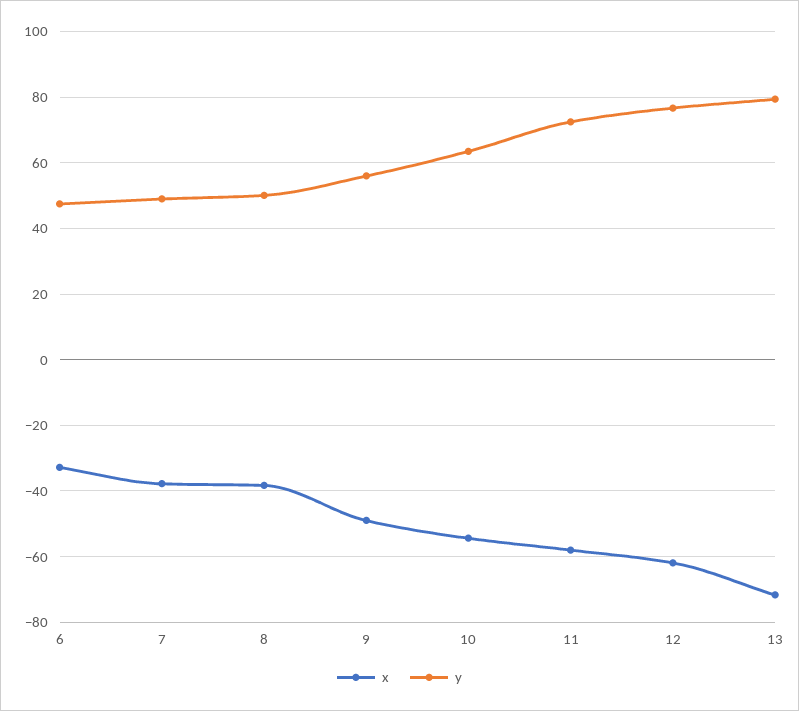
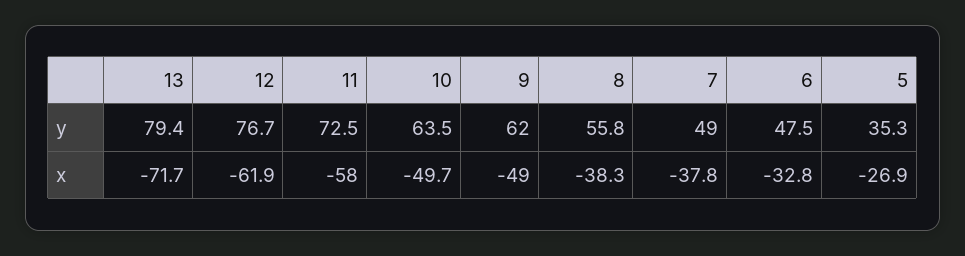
  {
    "x": {
      "6": -32.8,
      "7": -37.8,
      "8": -38.3,
      "9": -49,
-     "10": -54,
+     "10": -49.7,
      "11": -58,
      "12": -61.9,
-     "13": -71.7
+     "13": -71.7,
+     "5": -26.9
    },
    "y": {
      "6": 47.5,
      "7": 49,
-     "8": 50,
+     "8": 55.8,
-     "9": 56,
+     "9": 62,
      "10": 63.5,
      "11": 72.5,
      "12": 76.7,
-     "13": 79.4
+     "13": 79.4,
+     "5": 35.3
    }
  }

